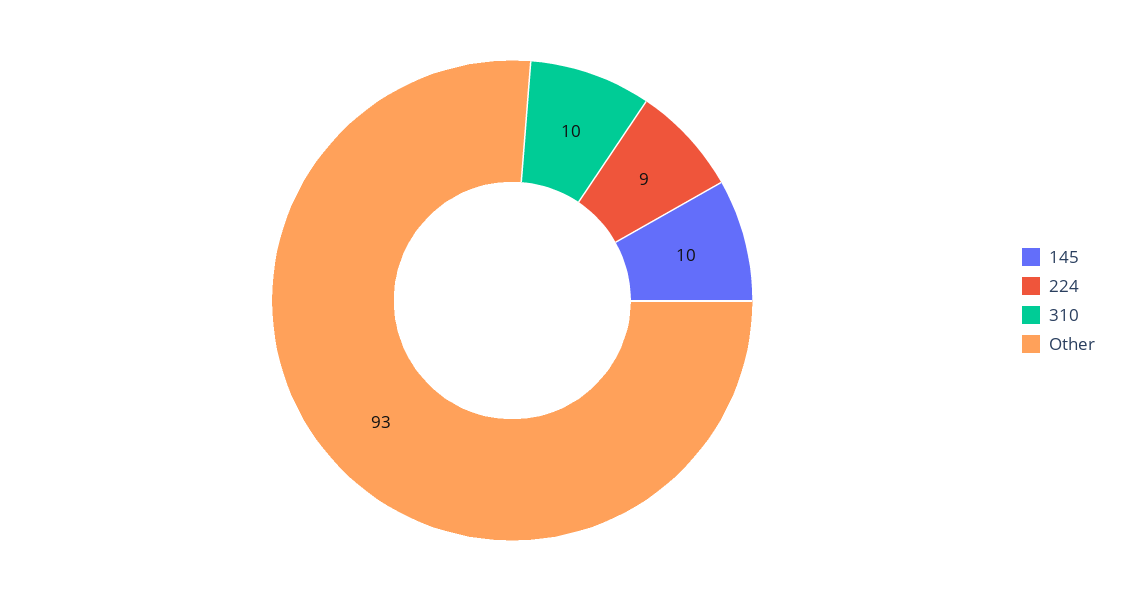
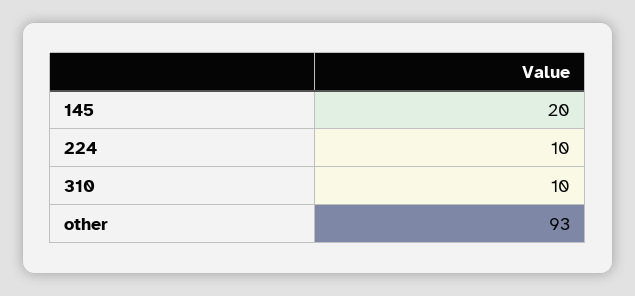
  {
-   "145": 10,
+   "145": 20,
-   "224": 9,
+   "224": 10,
    "310": 10,
    "Other": 93
  }

